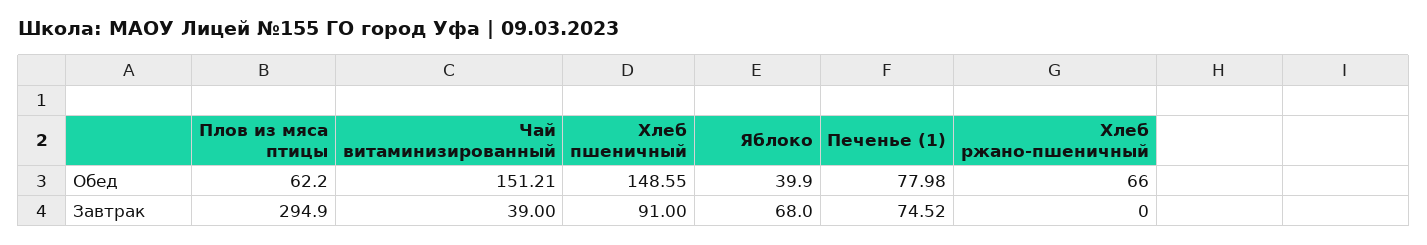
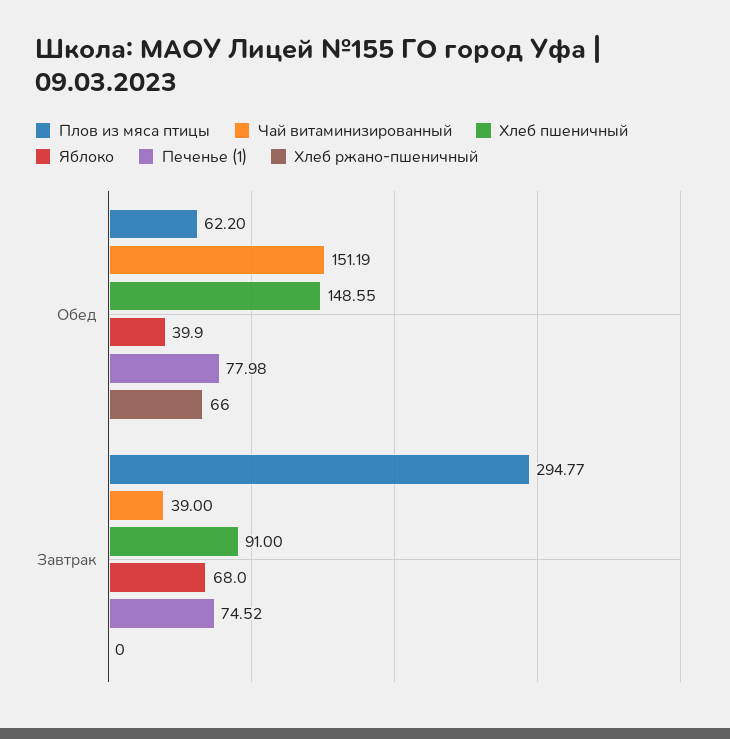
  {
    "Плов из мяса птицы": {
      "Обед": 62.2,
-     "Завтрак": 294.9
+     "Завтрак": 294.77
    },
    "Чай витаминизированный": {
-     "Обед": 151.21,
+     "Обед": 151.19,
      "Завтрак": 39
    },
    "Хлеб пшеничный": {
      "Обед": 148.55,
      "Завтрак": 91
    },
    "Яблоко": {
      "Обед": 39.9,
      "Завтрак": 68
    },
    "Печенье (1)": {
      "Обед": 77.98,
      "Завтрак": 74.52
    },
    "Хлеб ржано-пшеничный": {
      "Обед": 66,
      "Завтрак": 0
    }
  }

